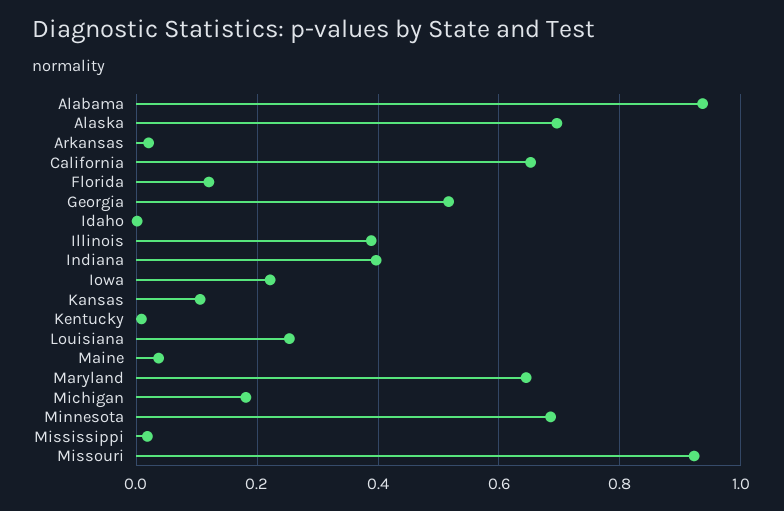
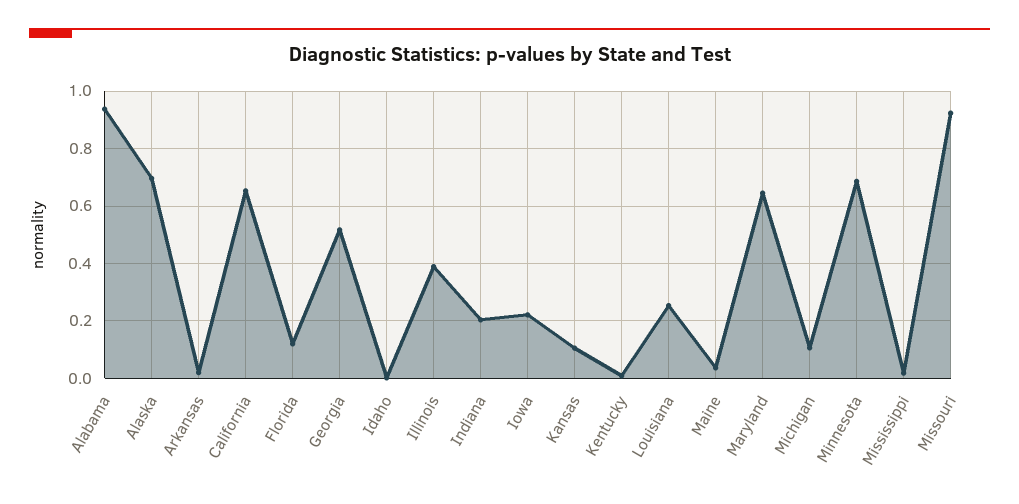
  {
    "Alabama": 0.94,
    "Alaska": 0.7,
    "Arkansas": 0.02,
    "California": 0.66,
    "Florida": 0.12,
    "Georgia": 0.52,
    "Idaho": 0,
    "Illinois": 0.38,
-   "Indiana": 0.4,
+   "Indiana": 0.2,
    "Iowa": 0.22,
    "Kansas": 0.1,
    "Kentucky": 0,
    "Louisiana": 0.26,
    "Maine": 0.04,
    "Maryland": 0.64,
-   "Michigan": 0.18,
+   "Michigan": 0.1,
    "Minnesota": 0.68,
    "Mississippi": 0.02,
    "Missouri": 0.92
  }

